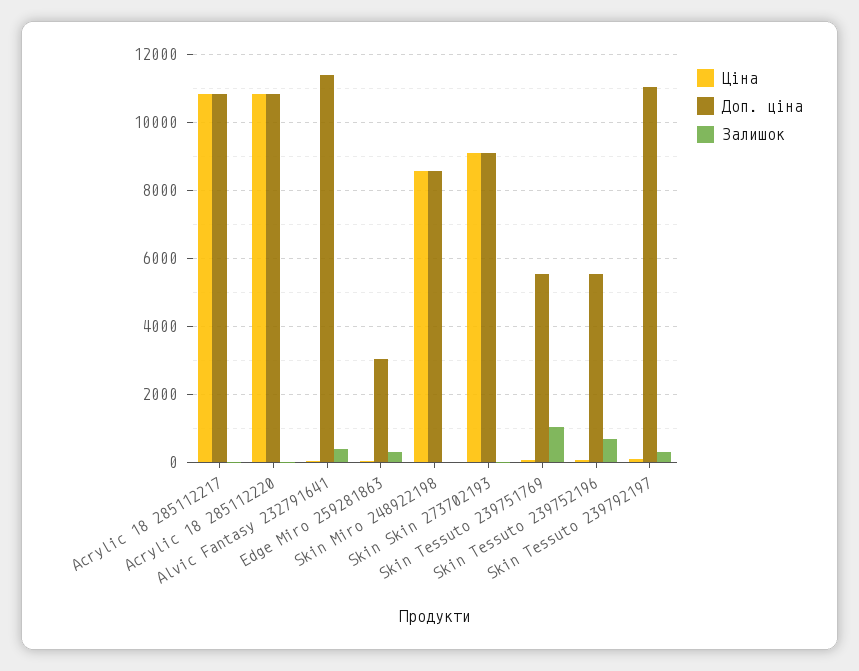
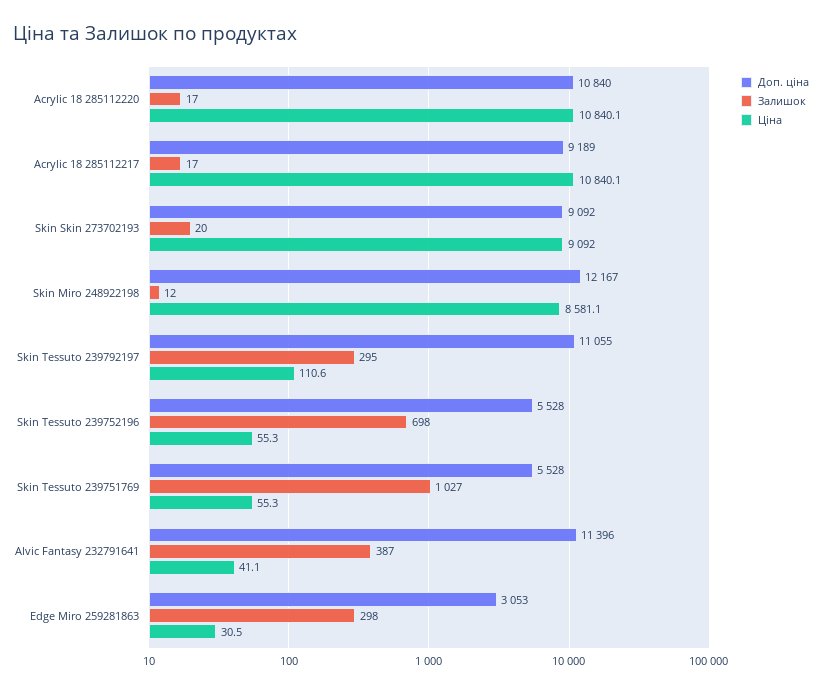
  {
    "Ціна": {
      "Acrylic 18 285112217": 10840.1,
      "Acrylic 18 285112220": 10840.1,
      "Alvic Fantasy 232791641": 41.1,
      "Edge Miro 259281863": 30.5,
      "Skin Miro 248922198": 8581.1,
      "Skin Skin 273702193": 9092,
      "Skin Tessuto 239751769": 55.3,
      "Skin Tessuto 239752196": 55.3,
      "Skin Tessuto 239792197": 110.6
    },
    "Доп. ціна": {
-     "Acrylic 18 285112217": 10800,
+     "Acrylic 18 285112217": 9189,
      "Acrylic 18 285112220": 10840,
      "Alvic Fantasy 232791641": 11396,
      "Edge Miro 259281863": 3053,
-     "Skin Miro 248922198": 8600,
+     "Skin Miro 248922198": 12167,
      "Skin Skin 273702193": 9092,
      "Skin Tessuto 239751769": 5528,
      "Skin Tessuto 239752196": 5528,
      "Skin Tessuto 239792197": 11055
    },
    "Залишок": {
      "Acrylic 18 285112217": 17,
      "Acrylic 18 285112220": 17,
      "Alvic Fantasy 232791641": 387,
      "Edge Miro 259281863": 298,
      "Skin Miro 248922198": 12,
      "Skin Skin 273702193": 20,
      "Skin Tessuto 239751769": 1027,
      "Skin Tessuto 239752196": 698,
      "Skin Tessuto 239792197": 295
    }
  }

